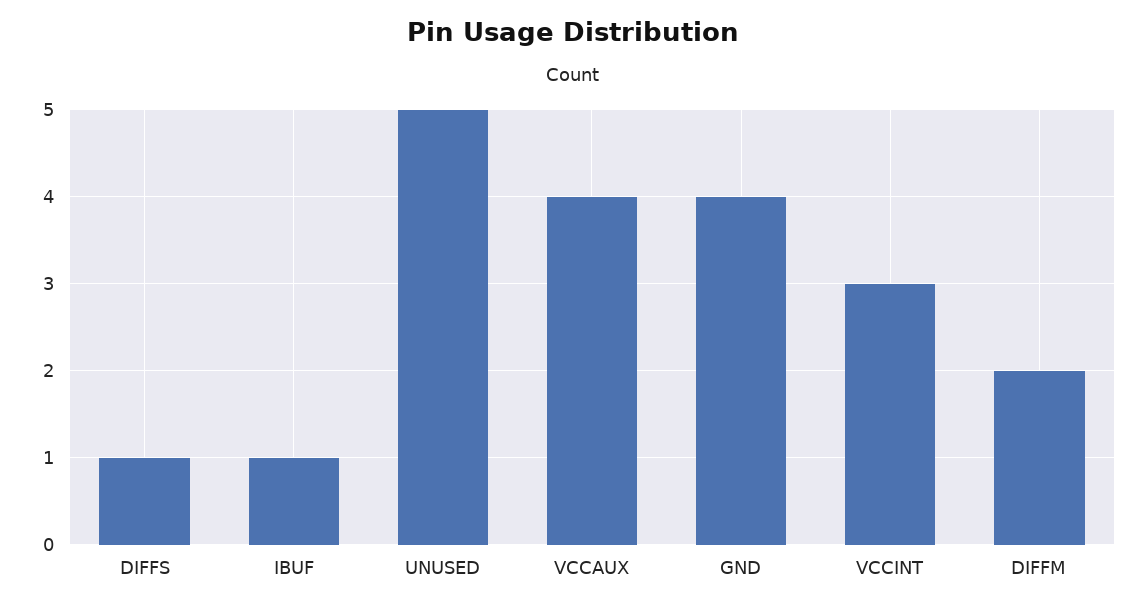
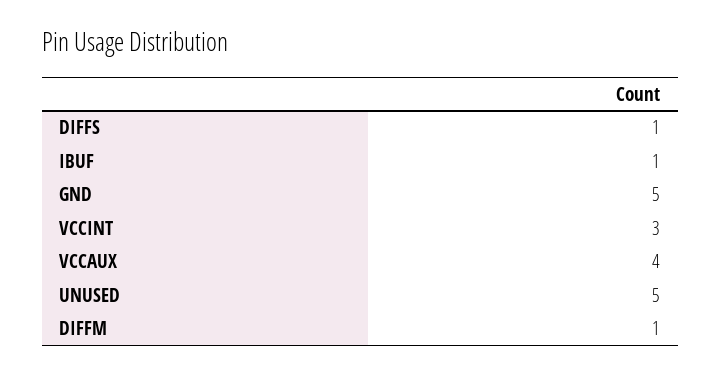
  {
    "DIFFS": 1,
    "IBUF": 1,
    "UNUSED": 5,
    "VCCAUX": 4,
-   "GND": 4,
+   "GND": 5,
    "VCCINT": 3,
-   "DIFFM": 2
+   "DIFFM": 1
  }

